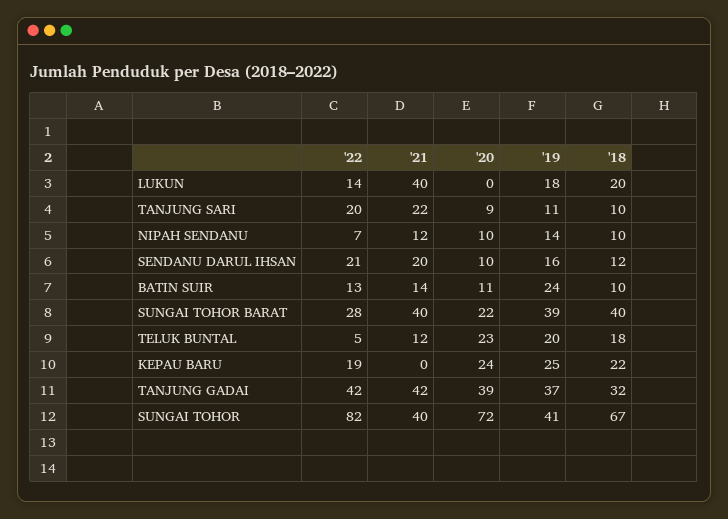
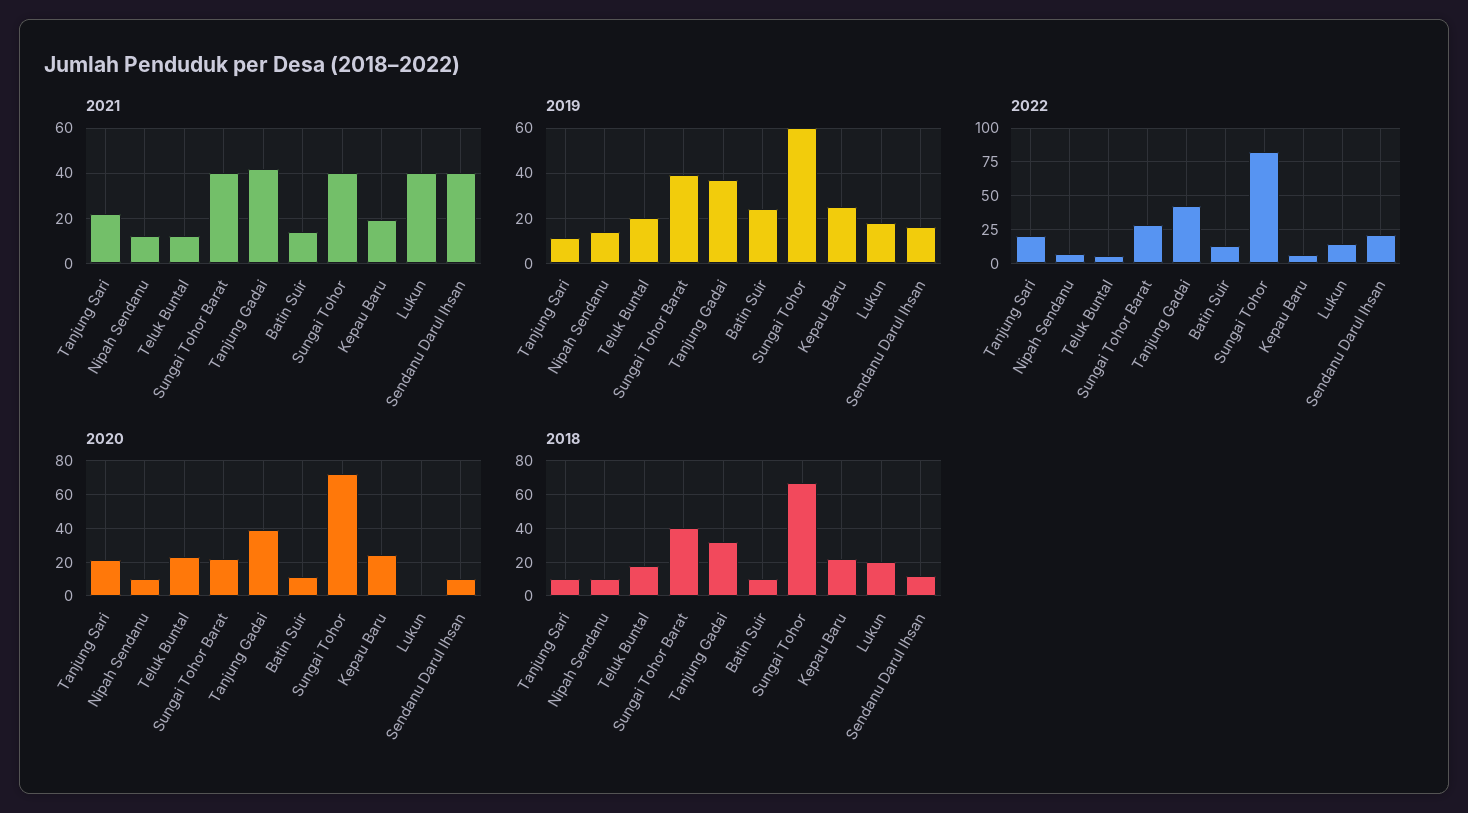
  {
    "'22": {
      "LUKUN": 14,
      "TANJUNG SARI": 20,
      "NIPAH SENDANU": 7,
      "SENDANU DARUL IHSAN": 21,
      "BATIN SUIR": 13,
      "SUNGAI TOHOR BARAT": 28,
      "TELUK BUNTAL": 5,
-     "KEPAU BARU": 19,
+     "KEPAU BARU": 5,
      "TANJUNG GADAI": 42,
      "SUNGAI TOHOR": 82
    },
    "'21": {
      "LUKUN": 40,
      "TANJUNG SARI": 22,
      "NIPAH SENDANU": 12,
-     "SENDANU DARUL IHSAN": 20,
+     "SENDANU DARUL IHSAN": 40,
      "BATIN SUIR": 14,
      "SUNGAI TOHOR BARAT": 40,
      "TELUK BUNTAL": 12,
-     "KEPAU BARU": 0,
+     "KEPAU BARU": 20,
      "TANJUNG GADAI": 42,
      "SUNGAI TOHOR": 40
    },
    "'20": {
      "LUKUN": 0,
-     "TANJUNG SARI": 9,
+     "TANJUNG SARI": 20,
      "NIPAH SENDANU": 10,
      "SENDANU DARUL IHSAN": 10,
      "BATIN SUIR": 11,
      "SUNGAI TOHOR BARAT": 22,
      "TELUK BUNTAL": 23,
      "KEPAU BARU": 24,
      "TANJUNG GADAI": 39,
      "SUNGAI TOHOR": 72
    },
    "'19": {
      "LUKUN": 18,
      "TANJUNG SARI": 11,
      "NIPAH SENDANU": 14,
      "SENDANU DARUL IHSAN": 16,
      "BATIN SUIR": 24,
      "SUNGAI TOHOR BARAT": 39,
      "TELUK BUNTAL": 20,
      "KEPAU BARU": 25,
      "TANJUNG GADAI": 37,
-     "SUNGAI TOHOR": 41
+     "SUNGAI TOHOR": 60
    },
    "'18": {
      "LUKUN": 20,
      "TANJUNG SARI": 10,
      "NIPAH SENDANU": 10,
      "SENDANU DARUL IHSAN": 12,
      "BATIN SUIR": 10,
      "SUNGAI TOHOR BARAT": 40,
      "TELUK BUNTAL": 18,
      "KEPAU BARU": 22,
      "TANJUNG GADAI": 32,
      "SUNGAI TOHOR": 67
    }
  }

